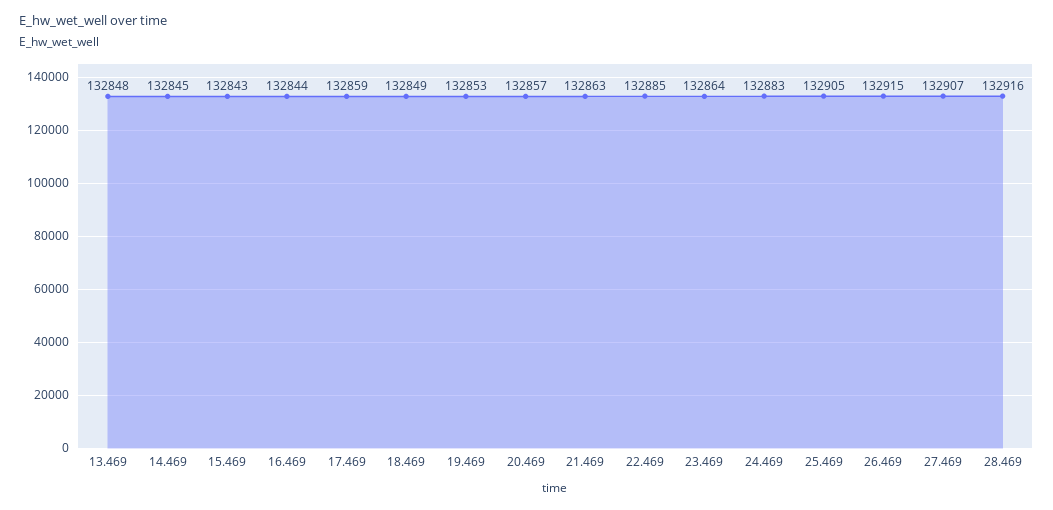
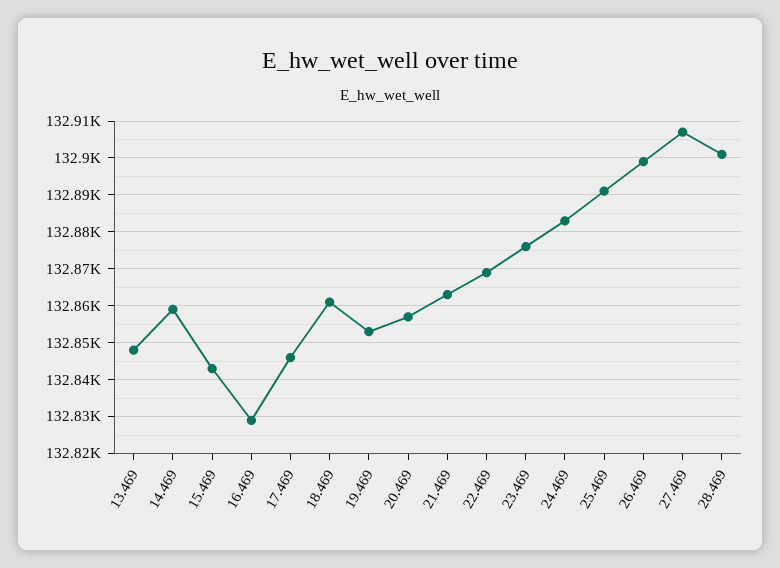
  {
    "13.469": 132848,
-   "14.469": 132845,
+   "14.469": 132860,
    "15.469": 132843,
-   "16.469": 132844,
+   "16.469": 132830,
-   "17.469": 132859,
+   "17.469": 132845,
-   "18.469": 132849,
+   "18.469": 132860,
    "19.469": 132853,
    "20.469": 132857,
    "21.469": 132863,
-   "22.469": 132885,
+   "22.469": 132870,
-   "23.469": 132864,
+   "23.469": 132875,
    "24.469": 132883,
-   "25.469": 132905,
+   "25.469": 132890,
-   "26.469": 132915,
+   "26.469": 132900,
    "27.469": 132907,
-   "28.469": 132916
+   "28.469": 132900
  }

